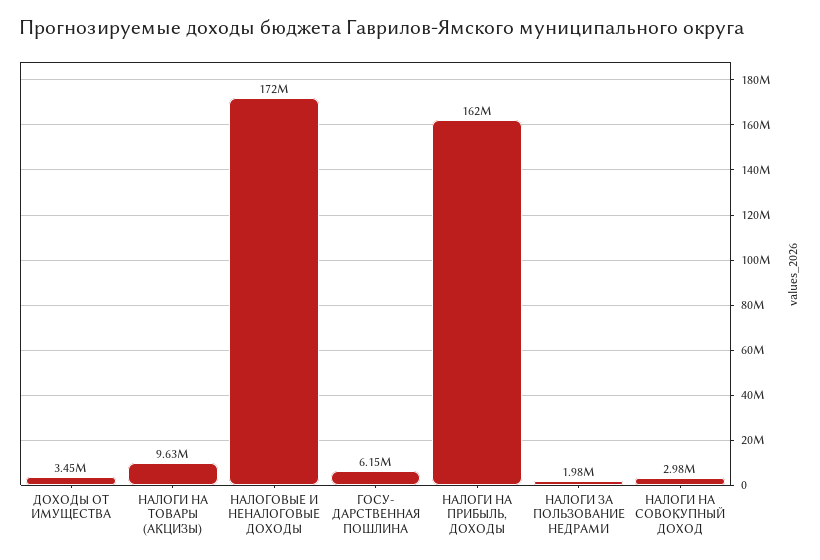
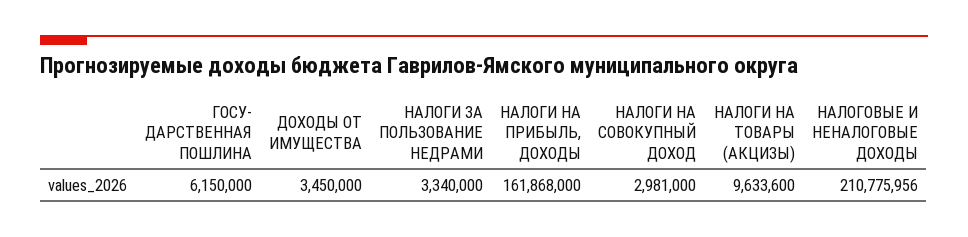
  {
    "ДОХОДЫ ОТ ИМУЩЕСТВА": 3450000,
    "НАЛОГИ НА ТОВАРЫ (АКЦИЗЫ)": 9633600,
-   "НАЛОГОВЫЕ И НЕНАЛОГОВЫЕ ДОХОДЫ": 172000000,
+   "НАЛОГОВЫЕ И НЕНАЛОГОВЫЕ ДОХОДЫ": 210775956,
    "ГОСУ- ДАРСТВЕННАЯ ПОШЛИНА": 6150000,
    "НАЛОГИ НА ПРИБЫЛЬ, ДОХОДЫ": 161868000,
-   "НАЛОГИ ЗА ПОЛЬЗОВАНИЕ НЕДРАМИ": 1980000,
+   "НАЛОГИ ЗА ПОЛЬЗОВАНИЕ НЕДРАМИ": 3340000,
    "НАЛОГИ НА СОВОКУПНЫЙ ДОХОД": 2981000
  }

